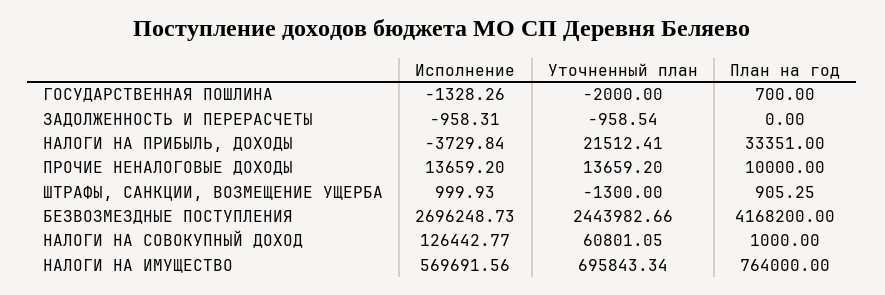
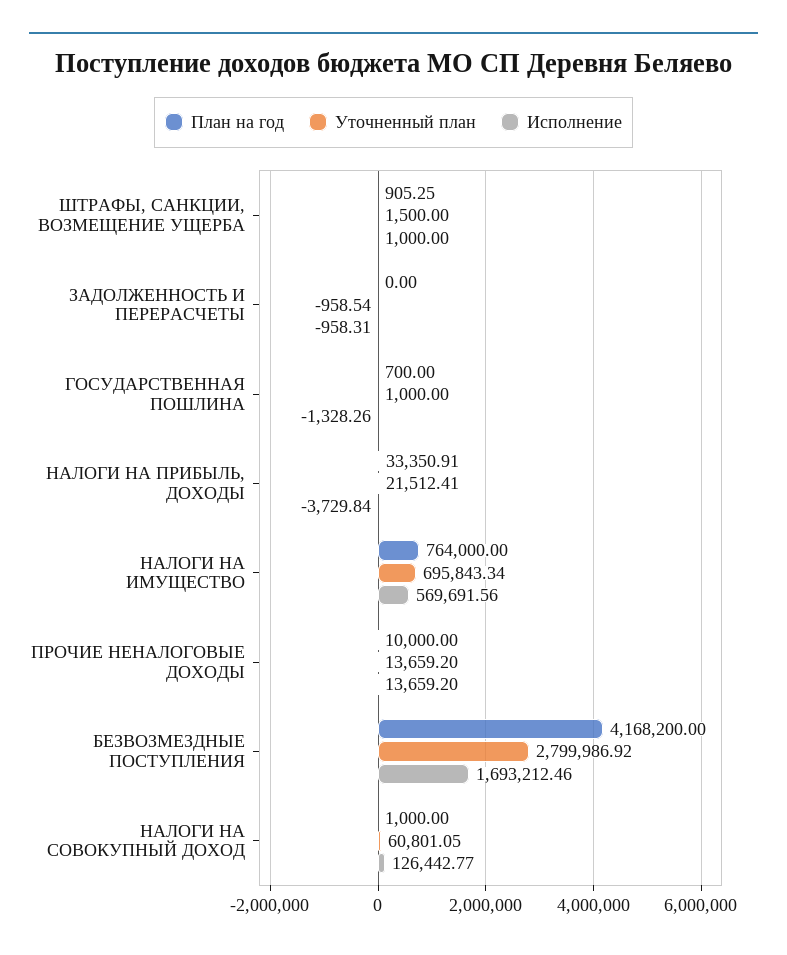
  {
    "Исполнение": {
      "ГОСУДАРСТВЕННАЯ ПОШЛИНА": -1328.26,
      "ЗАДОЛЖЕННОСТЬ И ПЕРЕРАСЧЕТЫ": -958.31,
      "НАЛОГИ НА ПРИБЫЛЬ, ДОХОДЫ": -3729.84,
      "ПРОЧИЕ НЕНАЛОГОВЫЕ ДОХОДЫ": 13659.2,
-     "ШТРАФЫ, САНКЦИИ, ВОЗМЕЩЕНИЕ УЩЕРБА": 999.93,
+     "ШТРАФЫ, САНКЦИИ, ВОЗМЕЩЕНИЕ УЩЕРБА": 1000,
-     "БЕЗВОЗМЕЗДНЫЕ ПОСТУПЛЕНИЯ": 2696248.73,
+     "БЕЗВОЗМЕЗДНЫЕ ПОСТУПЛЕНИЯ": 1693212.46,
      "НАЛОГИ НА СОВОКУПНЫЙ ДОХОД": 126442.77,
      "НАЛОГИ НА ИМУЩЕСТВО": 569691.56
    },
    "Уточненный план": {
-     "ГОСУДАРСТВЕННАЯ ПОШЛИНА": -2000,
+     "ГОСУДАРСТВЕННАЯ ПОШЛИНА": 1000,
      "ЗАДОЛЖЕННОСТЬ И ПЕРЕРАСЧЕТЫ": -958.54,
      "НАЛОГИ НА ПРИБЫЛЬ, ДОХОДЫ": 21512.41,
      "ПРОЧИЕ НЕНАЛОГОВЫЕ ДОХОДЫ": 13659.2,
-     "ШТРАФЫ, САНКЦИИ, ВОЗМЕЩЕНИЕ УЩЕРБА": -1300,
+     "ШТРАФЫ, САНКЦИИ, ВОЗМЕЩЕНИЕ УЩЕРБА": 1500,
-     "БЕЗВОЗМЕЗДНЫЕ ПОСТУПЛЕНИЯ": 2443982.66,
+     "БЕЗВОЗМЕЗДНЫЕ ПОСТУПЛЕНИЯ": 2799986.92,
      "НАЛОГИ НА СОВОКУПНЫЙ ДОХОД": 60801.05,
      "НАЛОГИ НА ИМУЩЕСТВО": 695843.34
    },
    "План на год": {
      "ГОСУДАРСТВЕННАЯ ПОШЛИНА": 700,
      "ЗАДОЛЖЕННОСТЬ И ПЕРЕРАСЧЕТЫ": 0,
-     "НАЛОГИ НА ПРИБЫЛЬ, ДОХОДЫ": 33351,
+     "НАЛОГИ НА ПРИБЫЛЬ, ДОХОДЫ": 33350.91,
      "ПРОЧИЕ НЕНАЛОГОВЫЕ ДОХОДЫ": 10000,
      "ШТРАФЫ, САНКЦИИ, ВОЗМЕЩЕНИЕ УЩЕРБА": 905.25,
      "БЕЗВОЗМЕЗДНЫЕ ПОСТУПЛЕНИЯ": 4168200,
      "НАЛОГИ НА СОВОКУПНЫЙ ДОХОД": 1000,
      "НАЛОГИ НА ИМУЩЕСТВО": 764000
    }
  }

